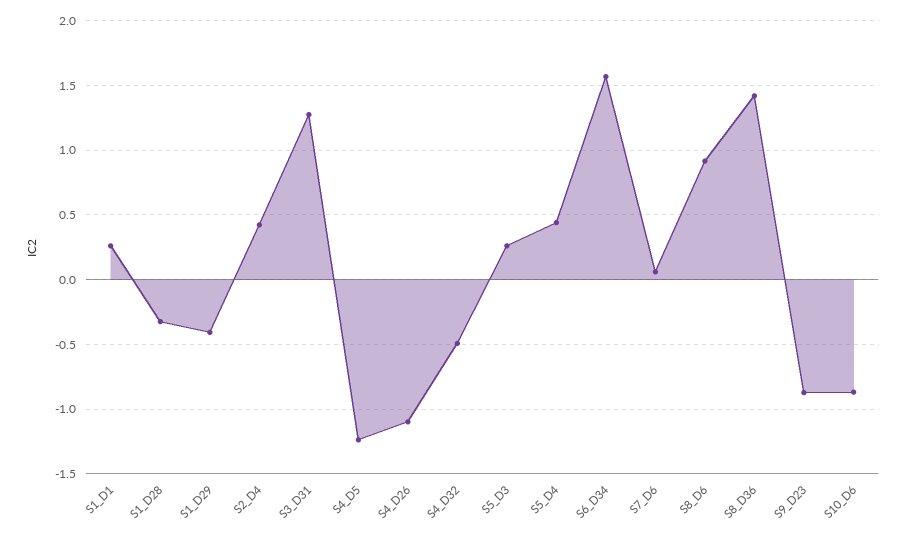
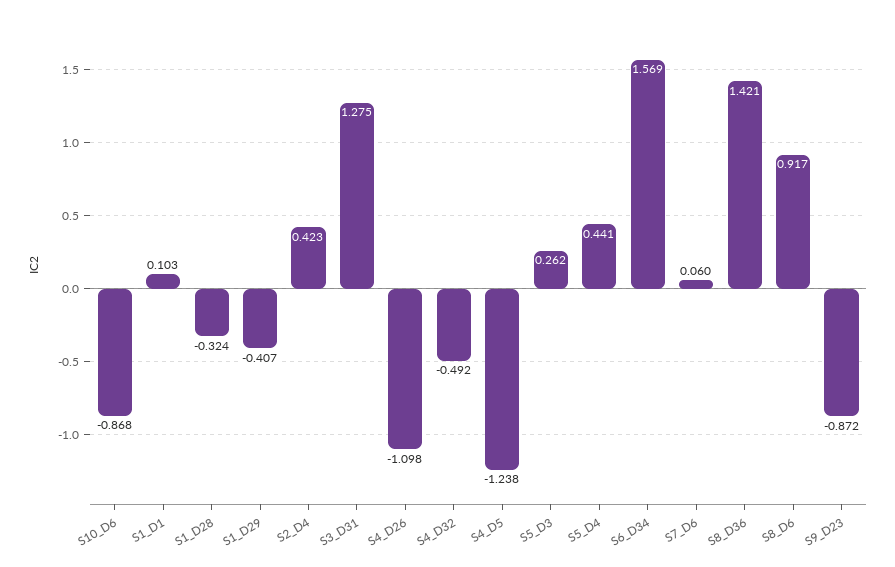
  {
-   "S1_D1": 0.25,
+   "S1_D1": 0.103,
    "S1_D28": -0.324,
    "S1_D29": -0.407,
    "S2_D4": 0.423,
    "S3_D31": 1.275,
    "S4_D5": -1.238,
    "S4_D26": -1.098,
    "S4_D32": -0.492,
    "S5_D3": 0.262,
    "S5_D4": 0.441,
    "S6_D34": 1.569,
    "S7_D6": 0.06,
    "S8_D6": 0.917,
    "S8_D36": 1.421,
    "S9_D23": -0.872,
    "S10_D6": -0.868
  }

